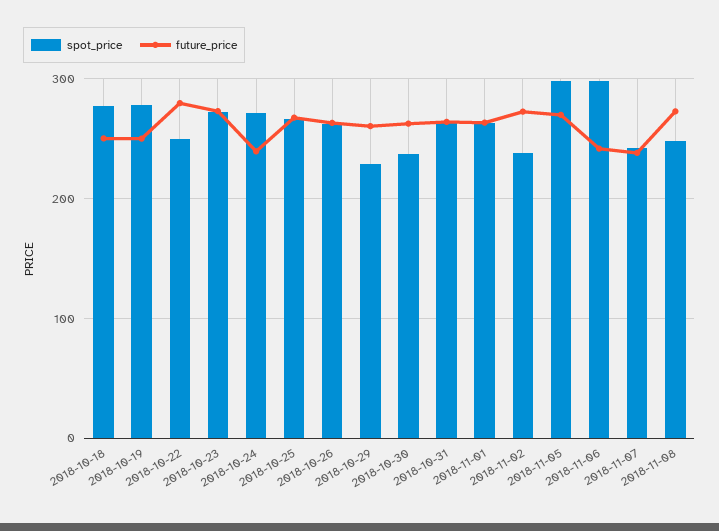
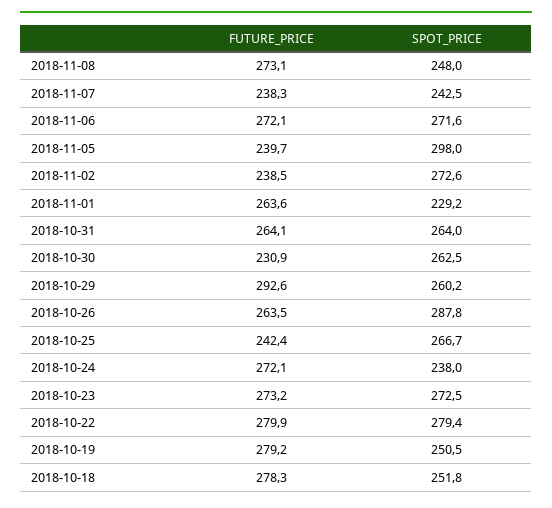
  {
    "spot_price": {
-     "2018-10-18": 280,
+     "2018-10-18": 251.8,
-     "2018-10-19": 280,
+     "2018-10-19": 250.5,
-     "2018-10-22": 250,
+     "2018-10-22": 279.4,
      "2018-10-23": 272.5,
-     "2018-10-24": 270,
+     "2018-10-24": 238,
      "2018-10-25": 266.7,
-     "2018-10-26": 260,
+     "2018-10-26": 287.8,
-     "2018-10-29": 230,
+     "2018-10-29": 260.2,
-     "2018-10-30": 240,
+     "2018-10-30": 262.5,
      "2018-10-31": 264,
-     "2018-11-01": 260,
+     "2018-11-01": 229.2,
-     "2018-11-02": 240,
+     "2018-11-02": 272.6,
      "2018-11-05": 298,
-     "2018-11-06": 300,
+     "2018-11-06": 271.6,
      "2018-11-07": 242.5,
      "2018-11-08": 248
    },
    "future_price": {
-     "2018-10-18": 250,
+     "2018-10-18": 278.3,
-     "2018-10-19": 250,
+     "2018-10-19": 279.2,
      "2018-10-22": 279.9,
      "2018-10-23": 273.2,
-     "2018-10-24": 240,
+     "2018-10-24": 272.1,
-     "2018-10-25": 270,
+     "2018-10-25": 242.4,
      "2018-10-26": 263.5,
-     "2018-10-29": 260,
+     "2018-10-29": 292.6,
-     "2018-10-30": 260,
+     "2018-10-30": 230.9,
      "2018-10-31": 264.1,
      "2018-11-01": 263.6,
-     "2018-11-02": 270,
+     "2018-11-02": 238.5,
-     "2018-11-05": 270,
+     "2018-11-05": 239.7,
-     "2018-11-06": 240,
+     "2018-11-06": 272.1,
      "2018-11-07": 238.3,
      "2018-11-08": 273.1
    }
  }

